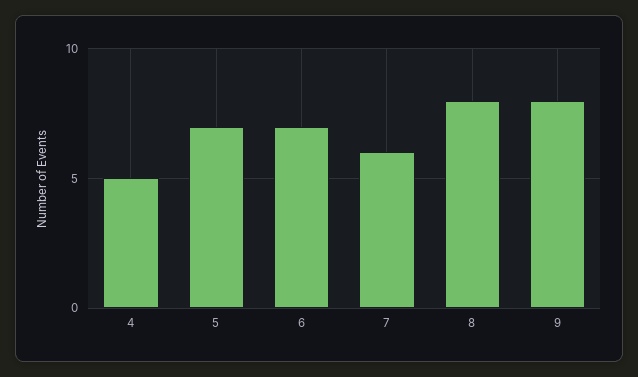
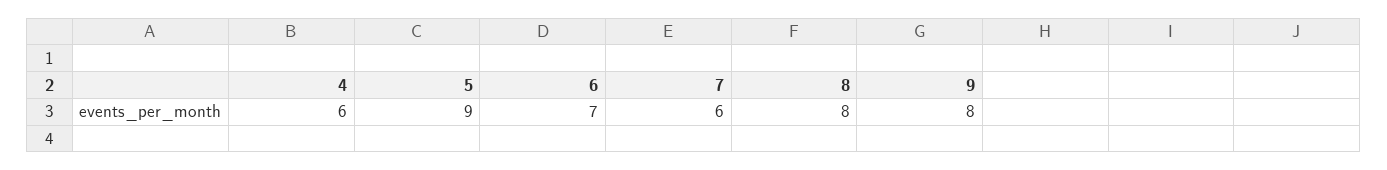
  {
-   "4": 5,
+   "4": 6,
-   "5": 7,
+   "5": 9,
    "6": 7,
    "7": 6,
    "8": 8,
    "9": 8
  }

